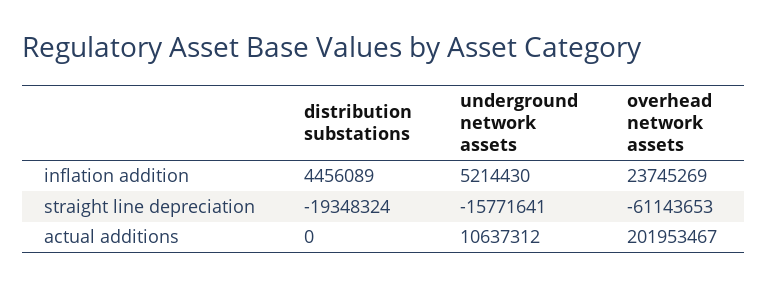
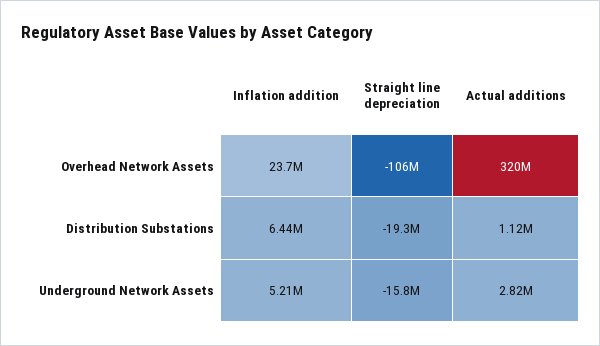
  {
    "distribution substations": {
-     "inflation addition": 4456089,
+     "inflation addition": 6440000,
      "straight line depreciation": -19348324,
-     "actual additions": 0
+     "actual additions": 1120000
    },
    "underground network assets": {
      "inflation addition": 5214430,
      "straight line depreciation": -15771641,
-     "actual additions": 10637312
+     "actual additions": 2820000
    },
    "overhead network assets": {
      "inflation addition": 23745269,
-     "straight line depreciation": -61143653,
+     "straight line depreciation": -106000000,
-     "actual additions": 201953467
+     "actual additions": 320000000
    }
  }

